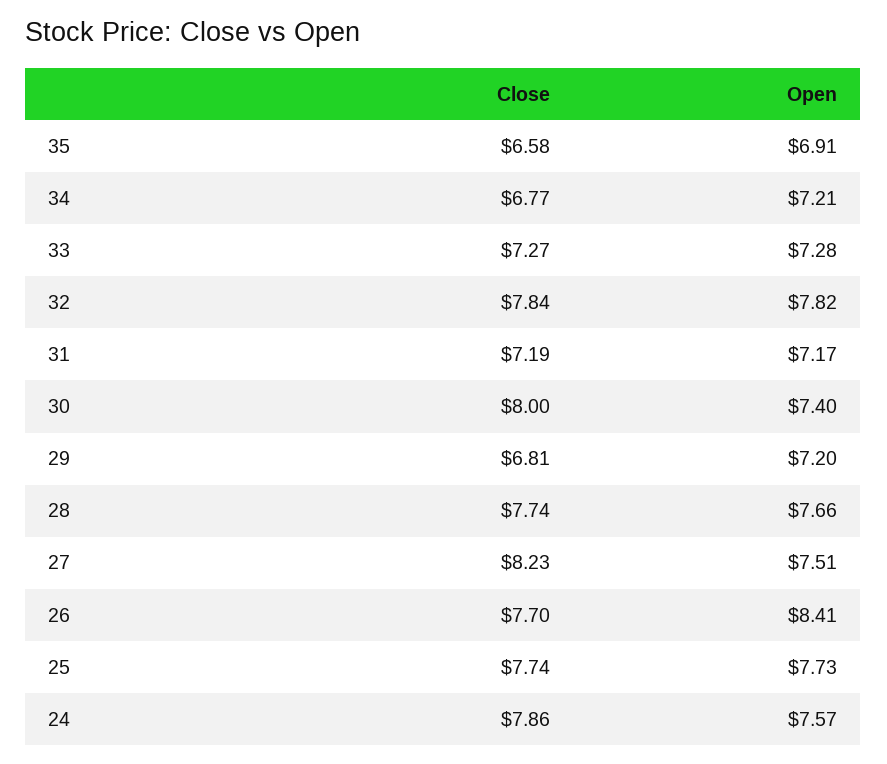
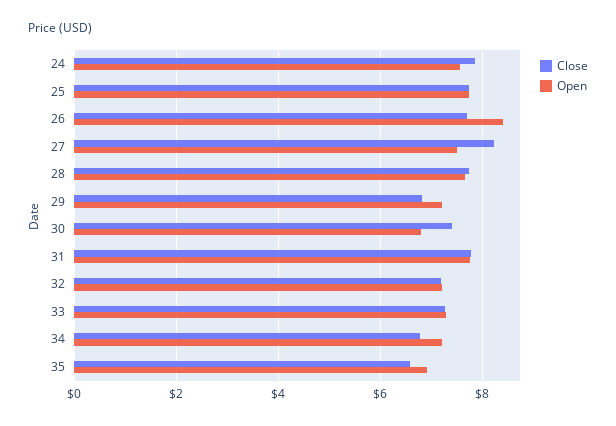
  {
    "Close": {
      "35": 6.58,
      "34": 6.77,
      "33": 7.27,
-     "32": 7.84,
+     "32": 7.2,
-     "31": 7.19,
+     "31": 7.8,
-     "30": 8,
+     "30": 7.4,
      "29": 6.81,
      "28": 7.74,
      "27": 8.23,
      "26": 7.7,
      "25": 7.74,
      "24": 7.86
    },
    "Open": {
      "35": 6.91,
      "34": 7.21,
      "33": 7.28,
-     "32": 7.82,
+     "32": 7.2,
-     "31": 7.17,
+     "31": 7.8,
-     "30": 7.4,
+     "30": 6.8,
      "29": 7.2,
      "28": 7.66,
      "27": 7.51,
      "26": 8.41,
      "25": 7.73,
      "24": 7.57
    }
  }

